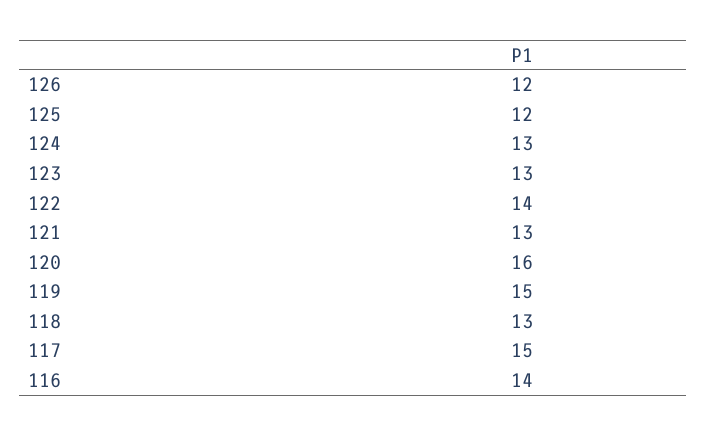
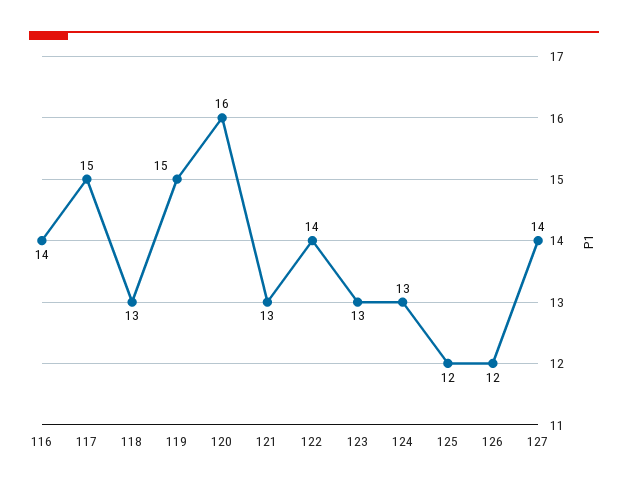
  {
    "126": 12,
    "125": 12,
    "124": 13,
    "123": 13,
    "122": 14,
    "121": 13,
    "120": 16,
    "119": 15,
    "118": 13,
    "117": 15,
-   "116": 14
+   "116": 14,
+   "127": 14
  }

